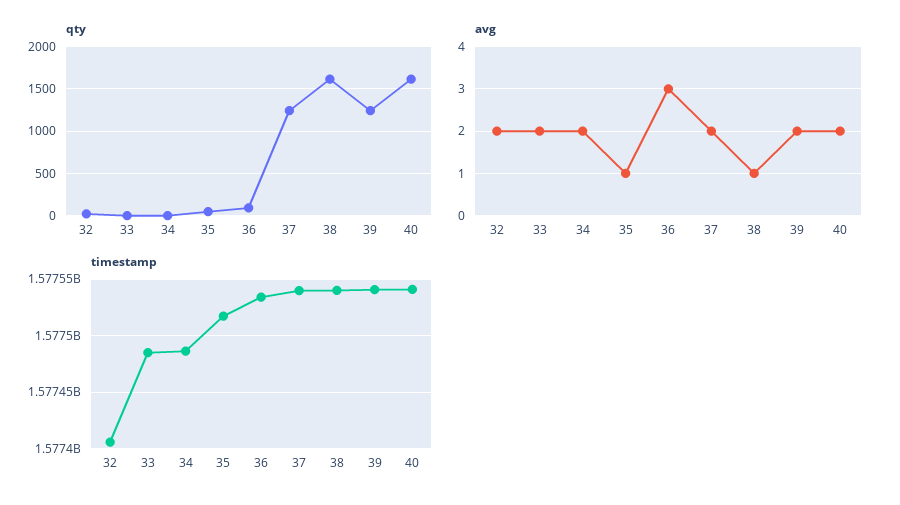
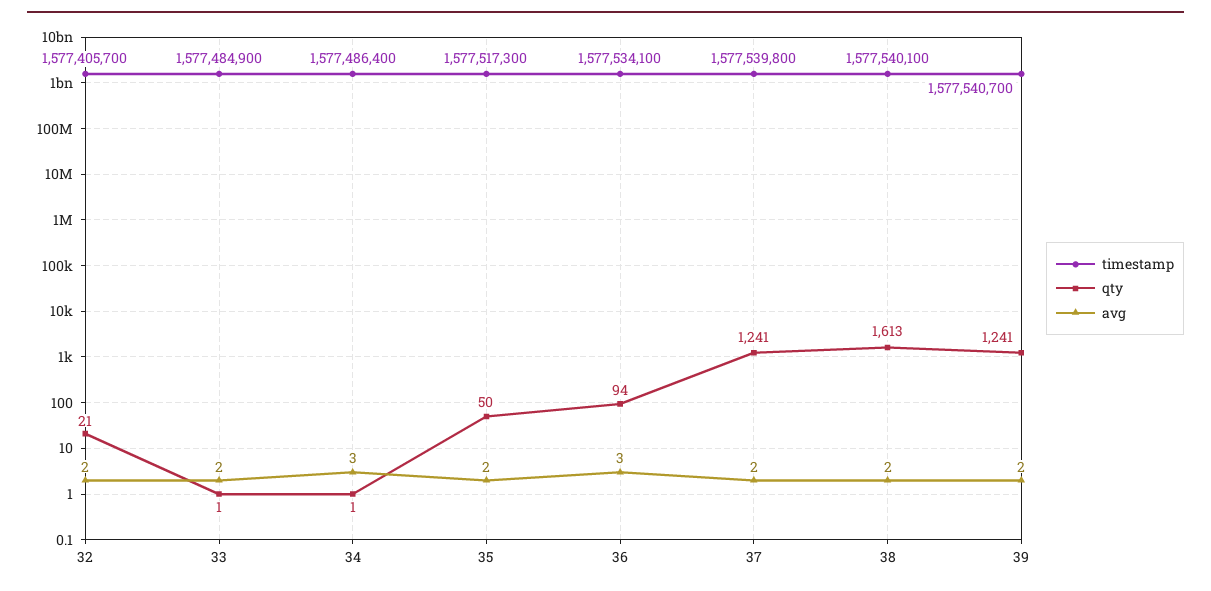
  {
    "qty": {
      "32": 21,
      "33": 1,
      "34": 1,
      "35": 50,
      "36": 94,
      "37": 1241,
      "38": 1613,
-     "39": 1241,
+     "39": 1241
-     "40": 1600
    },
    "avg": {
      "32": 2,
      "33": 2,
-     "34": 2,
+     "34": 3,
-     "35": 1,
+     "35": 2,
      "36": 3,
      "37": 2,
-     "38": 1,
+     "38": 2,
-     "39": 2,
+     "39": 2
-     "40": 2
    },
    "timestamp": {
      "32": 1577405700,
      "33": 1577484900,
      "34": 1577486400,
      "35": 1577517300,
      "36": 1577534100,
      "37": 1577539800,
      "38": 1577540100,
-     "39": 1577540700,
+     "39": 1577540700
-     "40": 1577540000
    }
  }

